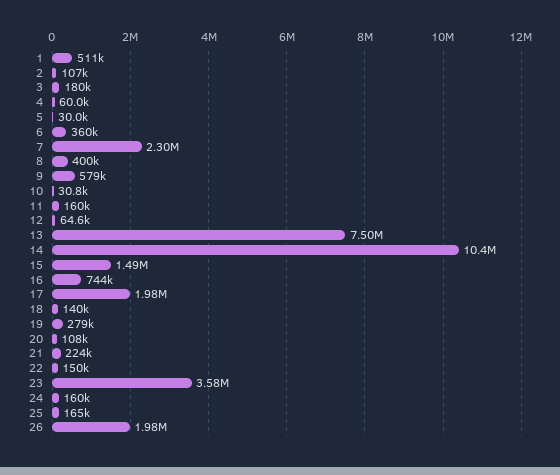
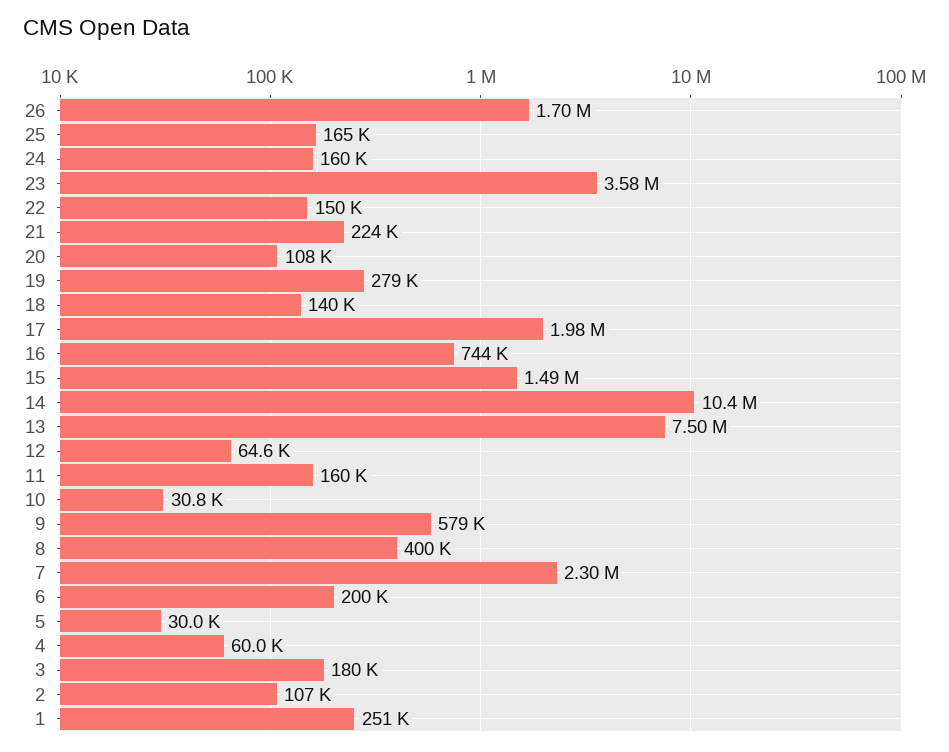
  {
-   "1": 511000,
+   "1": 251000,
    "2": 107000,
    "3": 180000,
    "4": 60000,
    "5": 30000,
-   "6": 360000,
+   "6": 200000,
    "7": 2300000,
    "8": 400000,
    "9": 579000,
    "10": 30800,
    "11": 160000,
    "12": 64600,
    "13": 7500000,
    "14": 10400000,
    "15": 1490000,
    "16": 744000,
    "17": 1980000,
    "18": 140000,
    "19": 279000,
    "20": 108000,
    "21": 224000,
    "22": 150000,
    "23": 3580000,
    "24": 160000,
    "25": 165000,
-   "26": 1980000
+   "26": 1700000
  }

